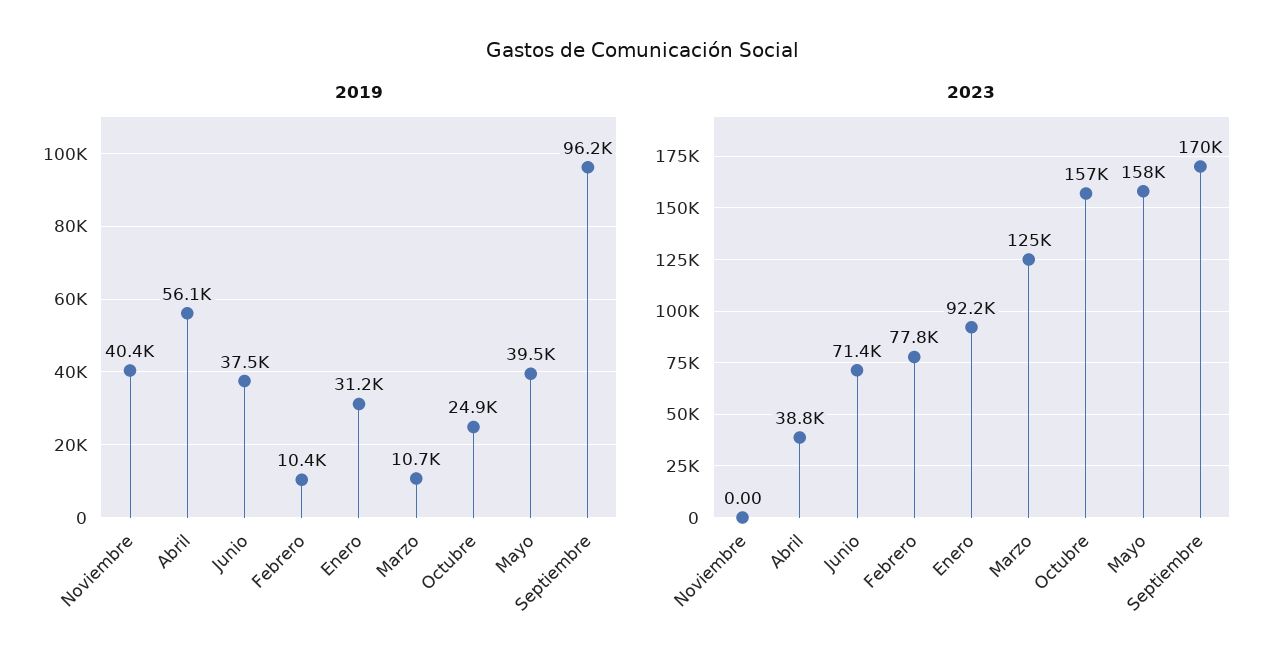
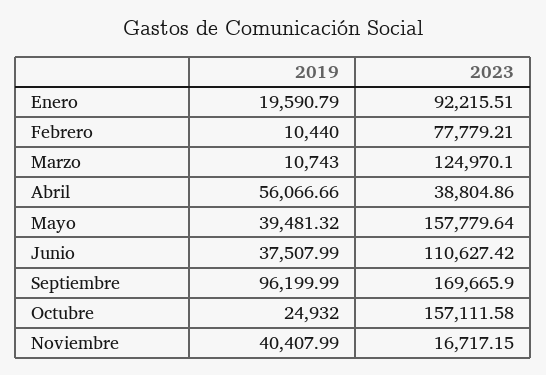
  {
    "2019": {
      "Noviembre": 40407.99,
      "Abril": 56066.66,
      "Junio": 37507.99,
      "Febrero": 10440,
-     "Enero": 31200,
+     "Enero": 19590.79,
      "Marzo": 10743,
      "Octubre": 24932,
      "Mayo": 39481.32,
      "Septiembre": 96199.99
    },
    "2023": {
-     "Noviembre": 0,
+     "Noviembre": 16717.15,
      "Abril": 38804.86,
-     "Junio": 71400,
+     "Junio": 110627.42,
      "Febrero": 77779.21,
      "Enero": 92215.51,
      "Marzo": 124970.1,
      "Octubre": 157111.58,
      "Mayo": 157779.64,
      "Septiembre": 169665.9
    }
  }

